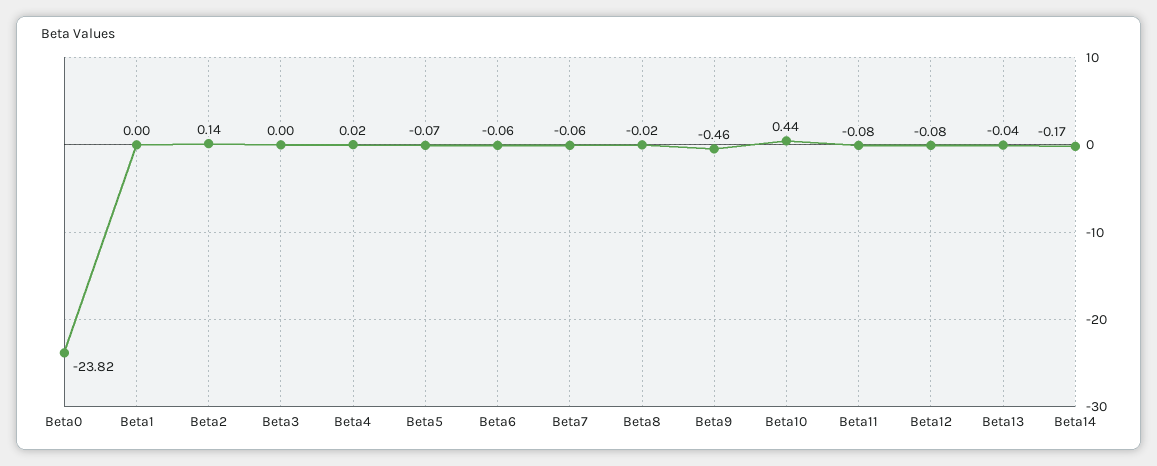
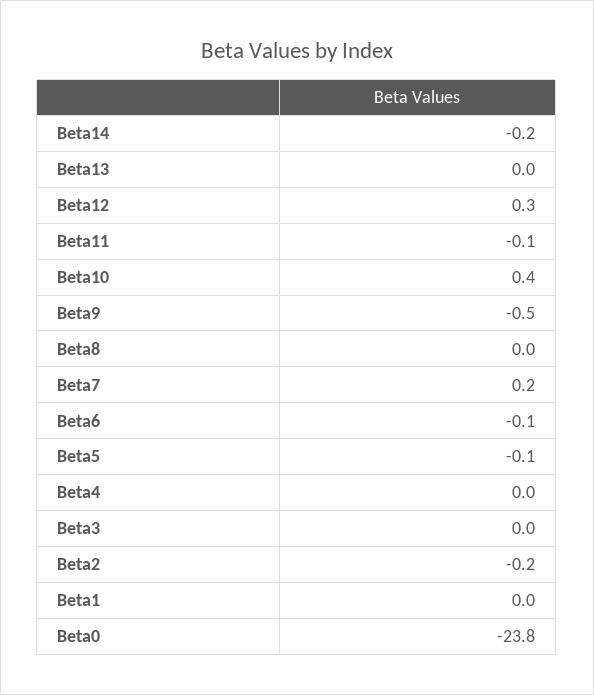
  {
    "Beta0": -23.82,
    "Beta1": 0,
-   "Beta2": 0.14,
+   "Beta2": -0.2,
    "Beta3": 0,
    "Beta4": 0.02,
    "Beta5": -0.07,
    "Beta6": -0.06,
-   "Beta7": -0.06,
+   "Beta7": 0.2,
    "Beta8": -0.02,
    "Beta9": -0.46,
    "Beta10": 0.44,
    "Beta11": -0.08,
-   "Beta12": -0.08,
+   "Beta12": 0.3,
    "Beta13": -0.04,
    "Beta14": -0.17
  }

